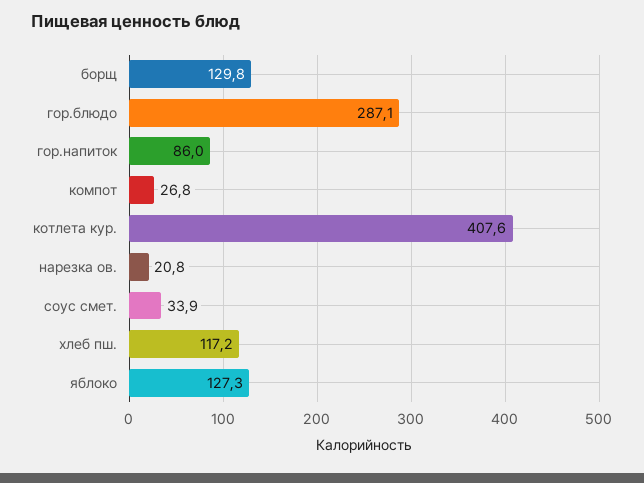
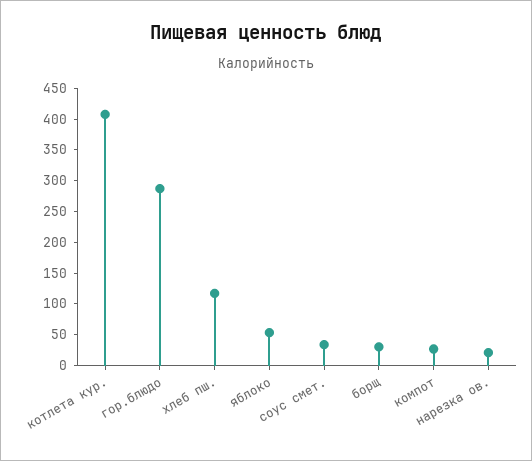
  {
-   "борщ": 129.8,
+   "борщ": 25,
    "гор.блюдо": 287.1,
-   "гор.напиток": 86,
    "компот": 26.8,
    "котлета кур.": 407.6,
    "нарезка ов.": 20.8,
    "соус смет.": 33.9,
    "хлеб пш.": 117.2,
-   "яблоко": 127.3
+   "яблоко": 50
  }

